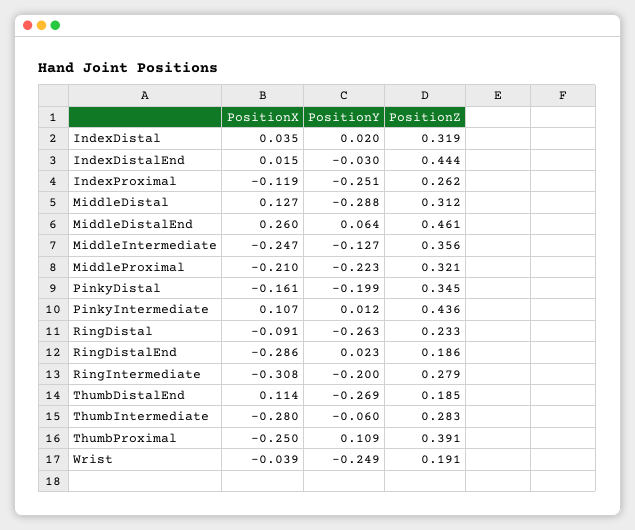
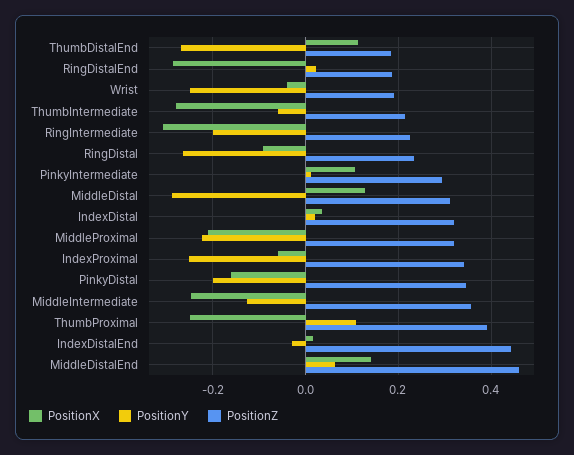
  {
    "PositionX": {
      "IndexDistal": 0.035,
      "IndexDistalEnd": 0.015,
-     "IndexProximal": -0.119,
+     "IndexProximal": -0.06,
      "MiddleDistal": 0.127,
-     "MiddleDistalEnd": 0.26,
+     "MiddleDistalEnd": 0.14,
      "MiddleIntermediate": -0.247,
      "MiddleProximal": -0.21,
      "PinkyDistal": -0.161,
      "PinkyIntermediate": 0.107,
      "RingDistal": -0.091,
      "RingDistalEnd": -0.286,
      "RingIntermediate": -0.308,
      "ThumbDistalEnd": 0.114,
      "ThumbIntermediate": -0.28,
      "ThumbProximal": -0.25,
      "Wrist": -0.039
    },
    "PositionY": {
      "IndexDistal": 0.02,
      "IndexDistalEnd": -0.03,
      "IndexProximal": -0.251,
      "MiddleDistal": -0.288,
      "MiddleDistalEnd": 0.064,
      "MiddleIntermediate": -0.127,
      "MiddleProximal": -0.223,
      "PinkyDistal": -0.199,
      "PinkyIntermediate": 0.012,
      "RingDistal": -0.263,
      "RingDistalEnd": 0.023,
      "RingIntermediate": -0.2,
      "ThumbDistalEnd": -0.269,
      "ThumbIntermediate": -0.06,
      "ThumbProximal": 0.109,
      "Wrist": -0.249
    },
    "PositionZ": {
      "IndexDistal": 0.319,
      "IndexDistalEnd": 0.444,
-     "IndexProximal": 0.262,
+     "IndexProximal": 0.34,
      "MiddleDistal": 0.312,
      "MiddleDistalEnd": 0.461,
      "MiddleIntermediate": 0.356,
      "MiddleProximal": 0.321,
      "PinkyDistal": 0.345,
-     "PinkyIntermediate": 0.436,
+     "PinkyIntermediate": 0.3,
      "RingDistal": 0.233,
      "RingDistalEnd": 0.186,
-     "RingIntermediate": 0.279,
+     "RingIntermediate": 0.22,
      "ThumbDistalEnd": 0.185,
-     "ThumbIntermediate": 0.283,
+     "ThumbIntermediate": 0.22,
      "ThumbProximal": 0.391,
      "Wrist": 0.191
    }
  }

